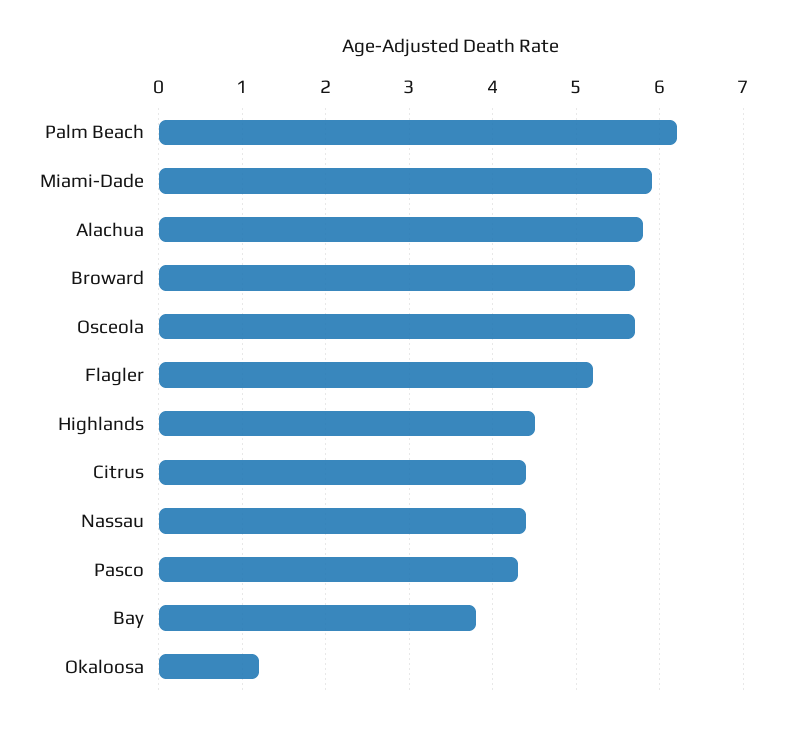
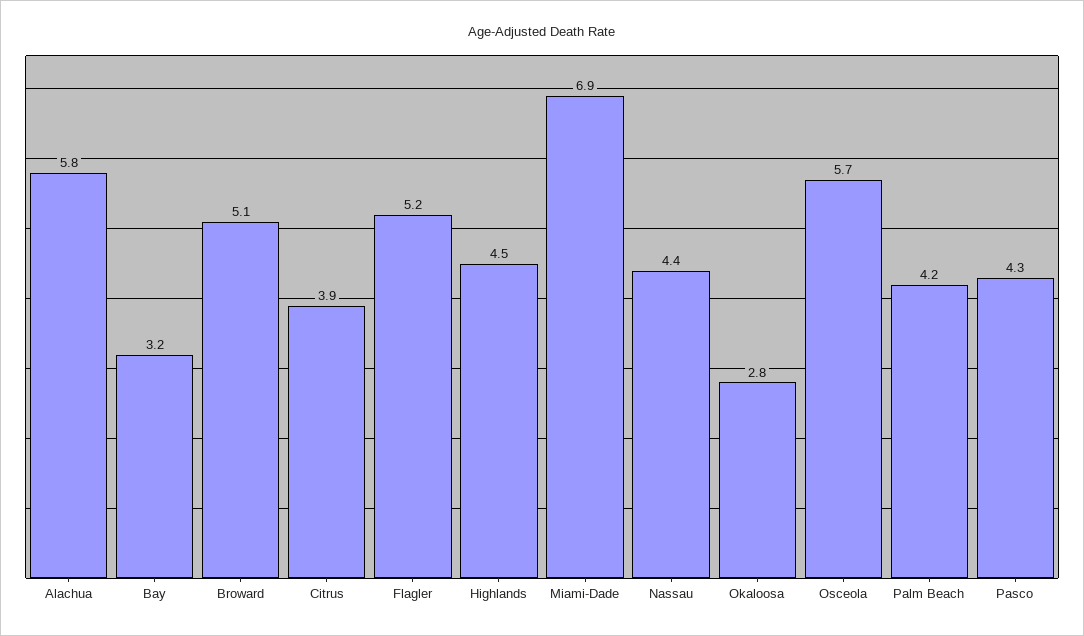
  {
-   "Palm Beach": 6.2,
+   "Palm Beach": 4.2,
-   "Miami-Dade": 5.9,
+   "Miami-Dade": 6.9,
    "Alachua": 5.8,
-   "Broward": 5.7,
+   "Broward": 5.1,
    "Osceola": 5.7,
    "Flagler": 5.2,
    "Highlands": 4.5,
-   "Citrus": 4.4,
+   "Citrus": 3.9,
    "Nassau": 4.4,
    "Pasco": 4.3,
-   "Bay": 3.8,
+   "Bay": 3.2,
-   "Okaloosa": 1.2
+   "Okaloosa": 2.8
  }

